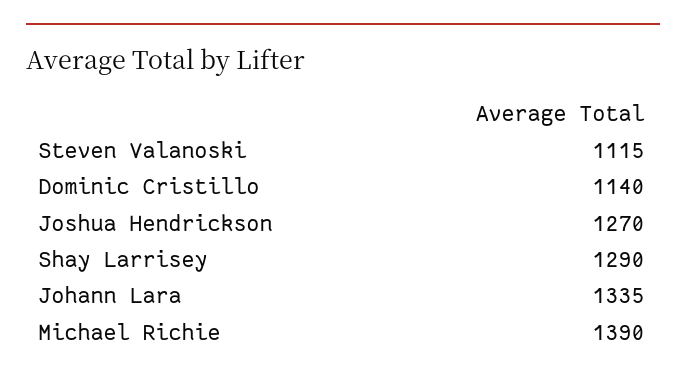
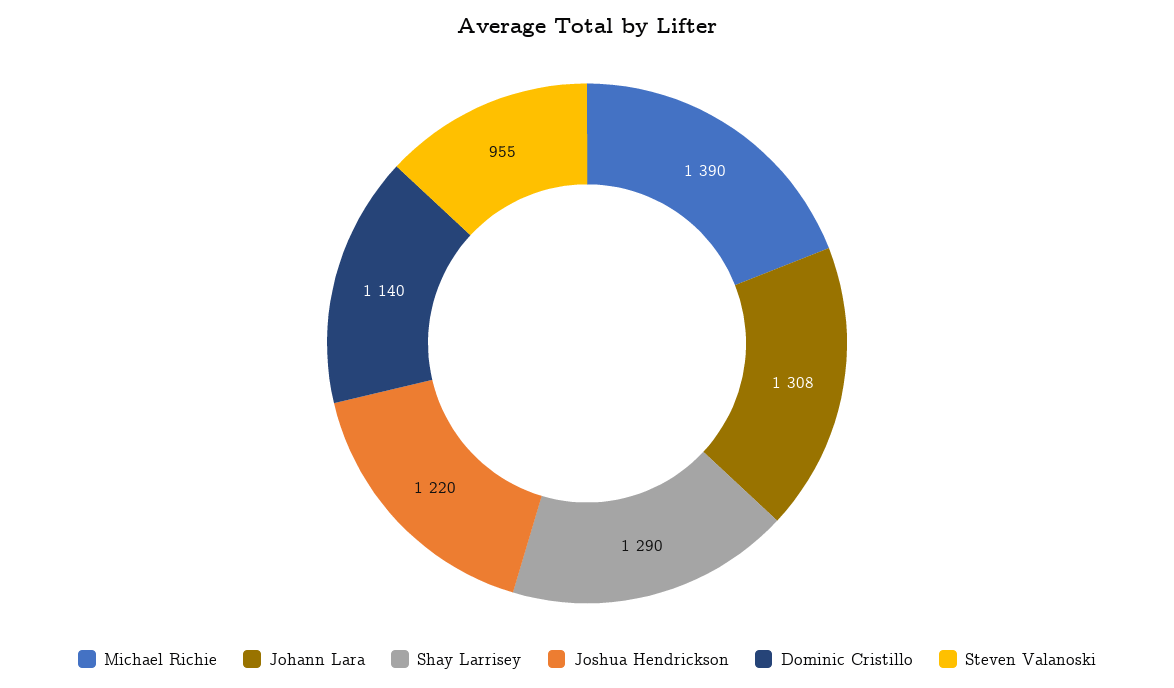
  {
-   "Steven Valanoski": 1115,
+   "Steven Valanoski": 955,
    "Dominic Cristillo": 1140,
-   "Joshua Hendrickson": 1270,
+   "Joshua Hendrickson": 1220,
    "Shay Larrisey": 1290,
-   "Johann Lara": 1335,
+   "Johann Lara": 1308,
    "Michael Richie": 1390
  }

